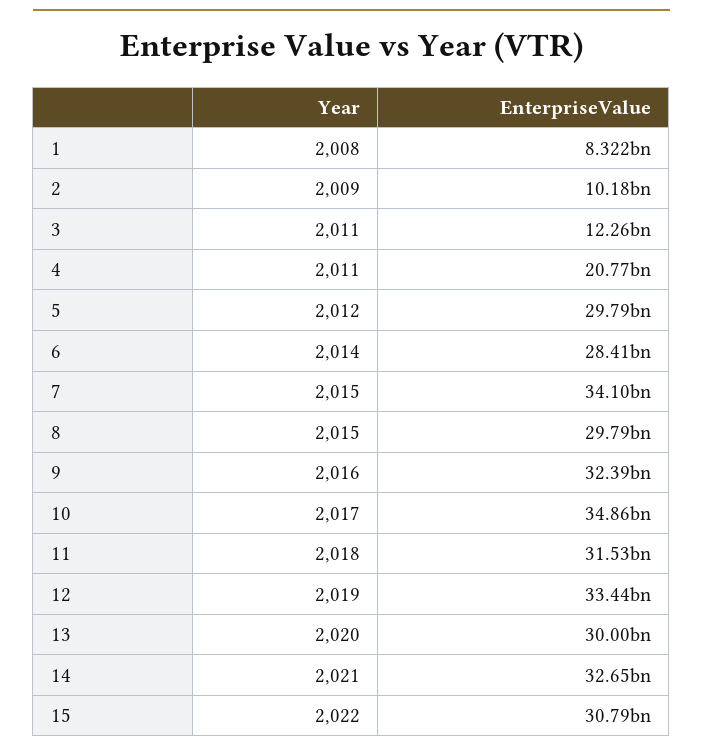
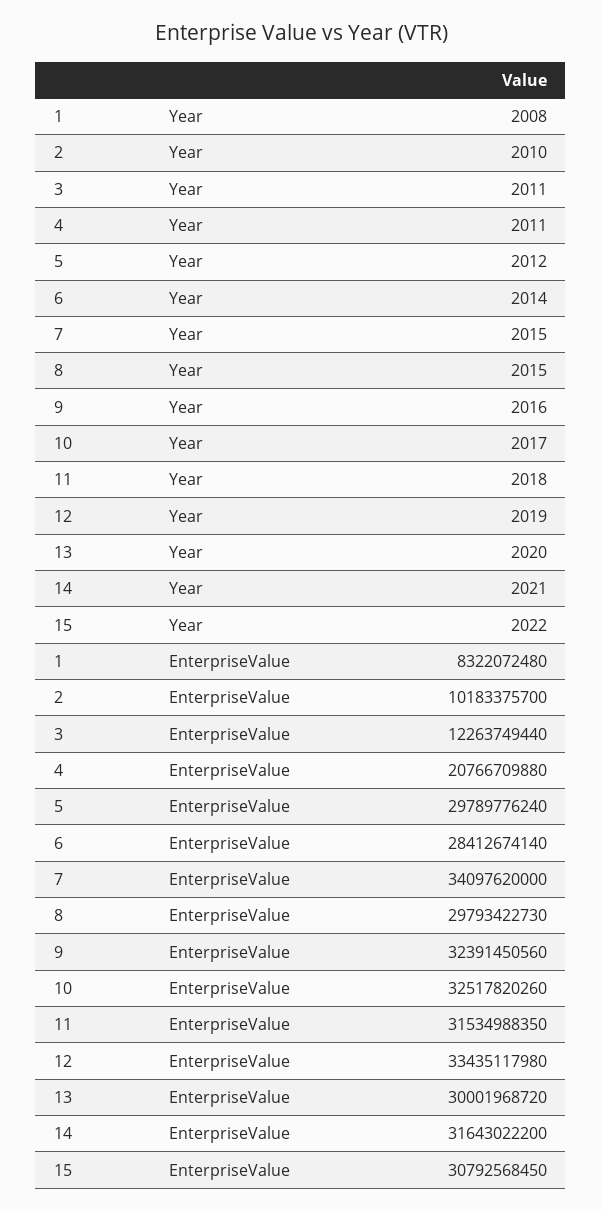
  {
    "Year": {
      "1": 2008,
-     "2": 2009,
+     "2": 2010,
      "3": 2011,
      "4": 2011,
      "5": 2012,
      "6": 2014,
      "7": 2015,
      "8": 2015,
      "9": 2016,
      "10": 2017,
      "11": 2018,
      "12": 2019,
      "13": 2020,
      "14": 2021,
      "15": 2022
    },
    "EnterpriseValue": {
      "1": 8322072480,
      "2": 10183375700,
      "3": 12263749440,
      "4": 20766709880,
      "5": 29789776240,
      "6": 28412674140,
      "7": 34097620000,
      "8": 29793422730,
      "9": 32391450560,
-     "10": 34860000000,
+     "10": 32517820260,
      "11": 31534988350,
      "12": 33435117980,
      "13": 30001968720,
-     "14": 32650000000,
+     "14": 31643022200,
      "15": 30792568450
    }
  }

